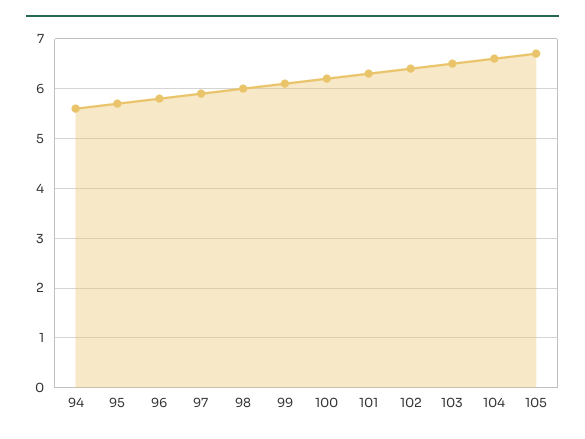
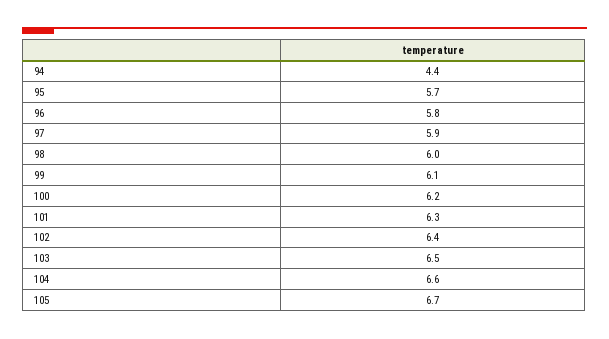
  {
-   "94": 5.5,
+   "94": 4.4,
    "95": 5.7,
    "96": 5.8,
    "97": 5.9,
    "98": 6,
    "99": 6.1,
    "100": 6.2,
    "101": 6.3,
    "102": 6.4,
    "103": 6.5,
    "104": 6.6,
    "105": 6.7
  }

